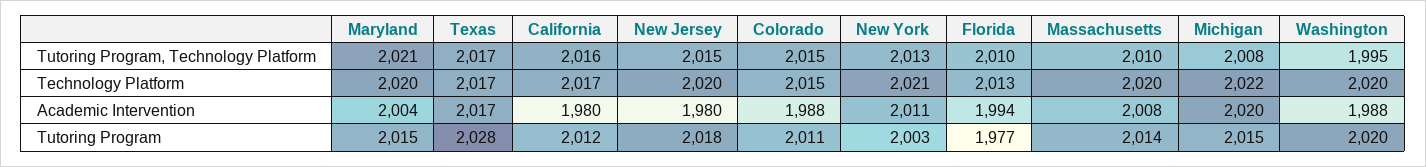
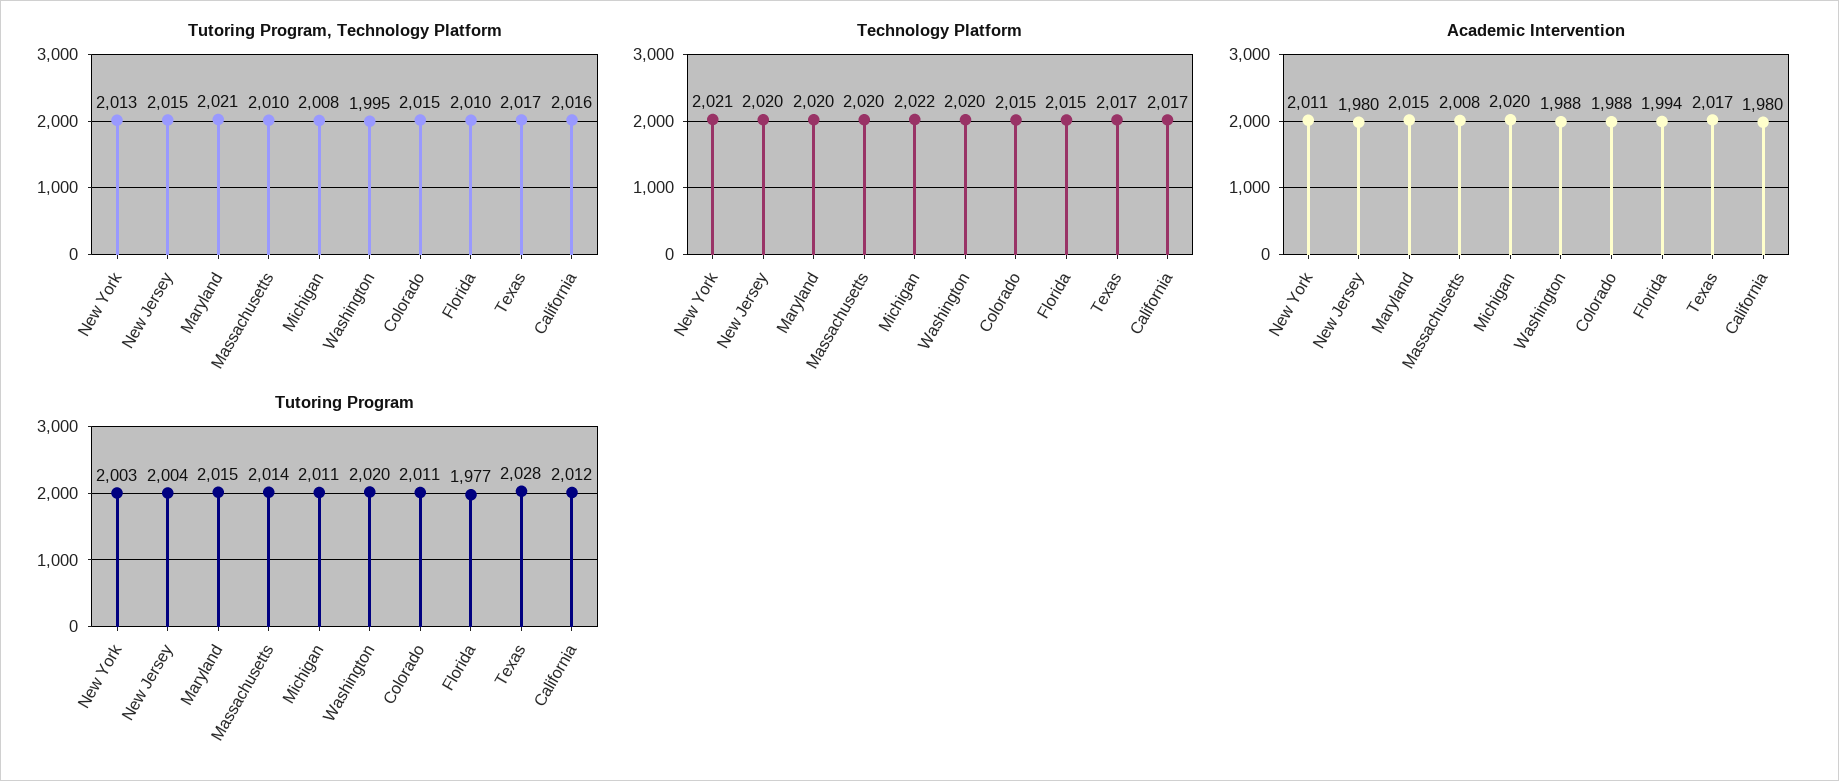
  {
    "Tutoring Program, Technology Platform": {
      "Maryland": 2021,
      "Texas": 2017,
      "California": 2016,
      "New Jersey": 2015,
      "Colorado": 2015,
      "New York": 2013,
      "Florida": 2010,
      "Massachusetts": 2010,
      "Michigan": 2008,
      "Washington": 1995
    },
    "Technology Platform": {
      "Maryland": 2020,
      "Texas": 2017,
      "California": 2017,
      "New Jersey": 2020,
      "Colorado": 2015,
      "New York": 2021,
-     "Florida": 2013,
+     "Florida": 2015,
      "Massachusetts": 2020,
      "Michigan": 2022,
      "Washington": 2020
    },
    "Academic Intervention": {
-     "Maryland": 2004,
+     "Maryland": 2015,
      "Texas": 2017,
      "California": 1980,
      "New Jersey": 1980,
      "Colorado": 1988,
      "New York": 2011,
      "Florida": 1994,
      "Massachusetts": 2008,
      "Michigan": 2020,
      "Washington": 1988
    },
    "Tutoring Program": {
      "Maryland": 2015,
      "Texas": 2028,
      "California": 2012,
-     "New Jersey": 2018,
+     "New Jersey": 2004,
      "Colorado": 2011,
      "New York": 2003,
      "Florida": 1977,
      "Massachusetts": 2014,
-     "Michigan": 2015,
+     "Michigan": 2011,
      "Washington": 2020
    }
  }

